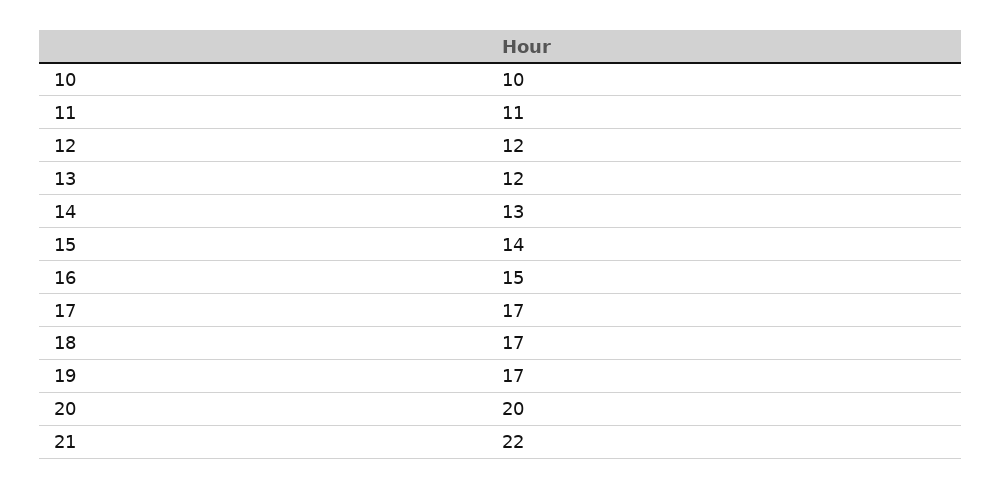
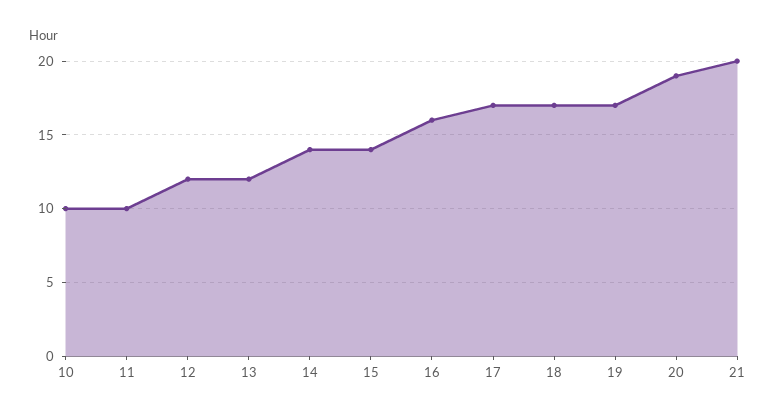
  {
    "10": 10,
-   "11": 11,
+   "11": 10,
    "12": 12,
    "13": 12,
-   "14": 13,
+   "14": 14,
    "15": 14,
-   "16": 15,
+   "16": 16,
    "17": 17,
    "18": 17,
    "19": 17,
-   "20": 20,
+   "20": 19,
-   "21": 22
+   "21": 20
  }

